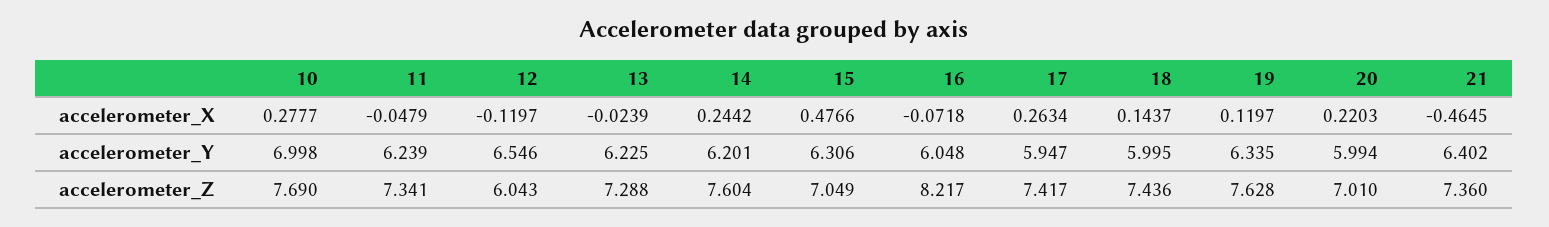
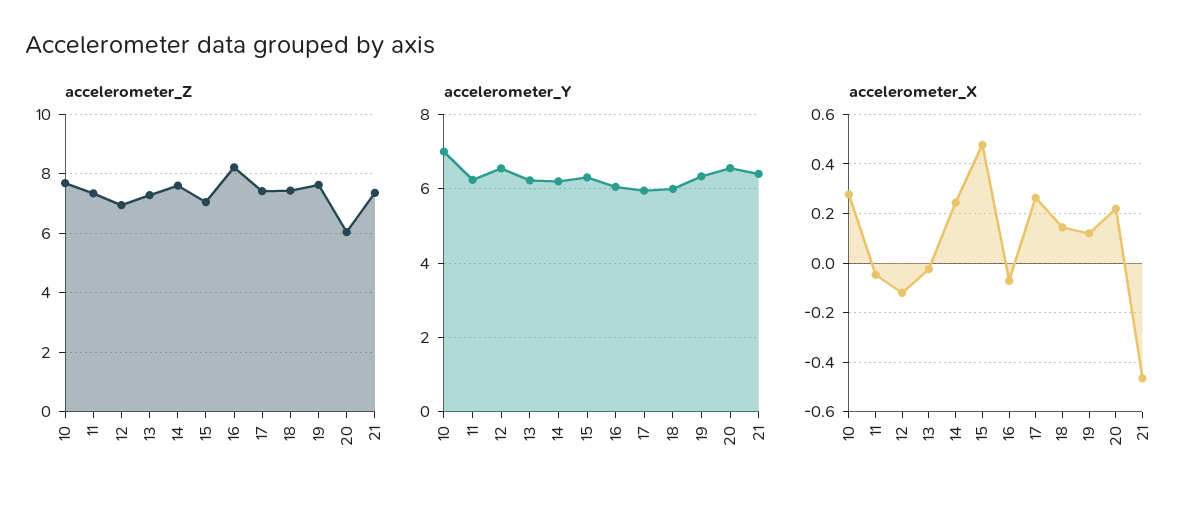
  {
    "accelerometer_X": {
      "10": 0.2777,
      "11": -0.0479,
      "12": -0.1197,
      "13": -0.0239,
      "14": 0.2442,
      "15": 0.4766,
      "16": -0.0718,
      "17": 0.2634,
      "18": 0.1437,
      "19": 0.1197,
      "20": 0.2203,
      "21": -0.4645
    },
    "accelerometer_Y": {
      "10": 6.998,
      "11": 6.239,
      "12": 6.546,
      "13": 6.225,
      "14": 6.201,
      "15": 6.306,
      "16": 6.048,
      "17": 5.947,
      "18": 5.995,
      "19": 6.335,
-     "20": 5.994,
+     "20": 6.6,
      "21": 6.402
    },
    "accelerometer_Z": {
      "10": 7.69,
      "11": 7.341,
-     "12": 6.043,
+     "12": 7,
      "13": 7.288,
      "14": 7.604,
      "15": 7.049,
      "16": 8.217,
      "17": 7.417,
      "18": 7.436,
      "19": 7.628,
-     "20": 7.01,
+     "20": 6,
      "21": 7.36
    }
  }

